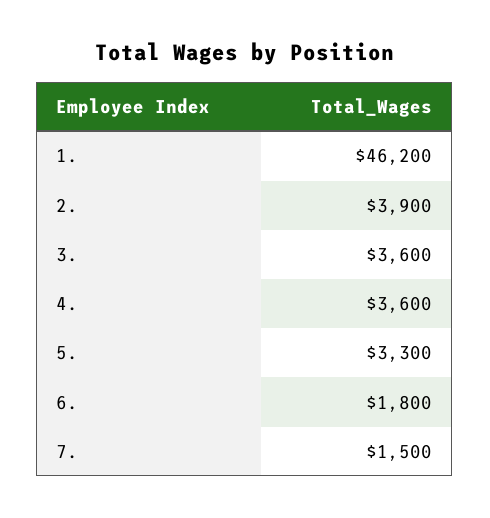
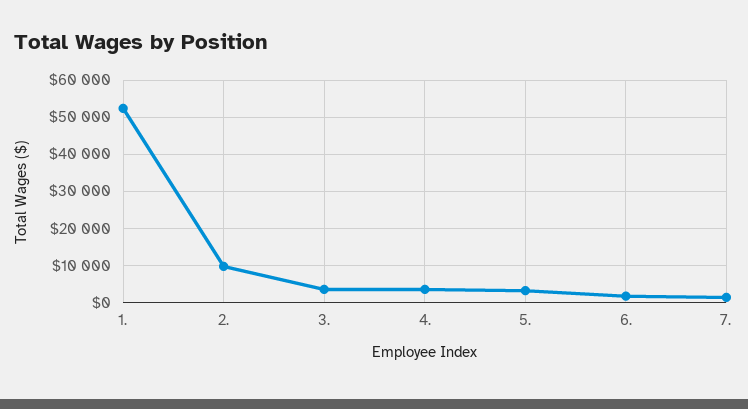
  {
-   "1.": 46200,
+   "1.": 52000,
-   "2.": 3900,
+   "2.": 10000,
    "3.": 3600,
    "4.": 3600,
    "5.": 3300,
    "6.": 1800,
    "7.": 1500
  }

